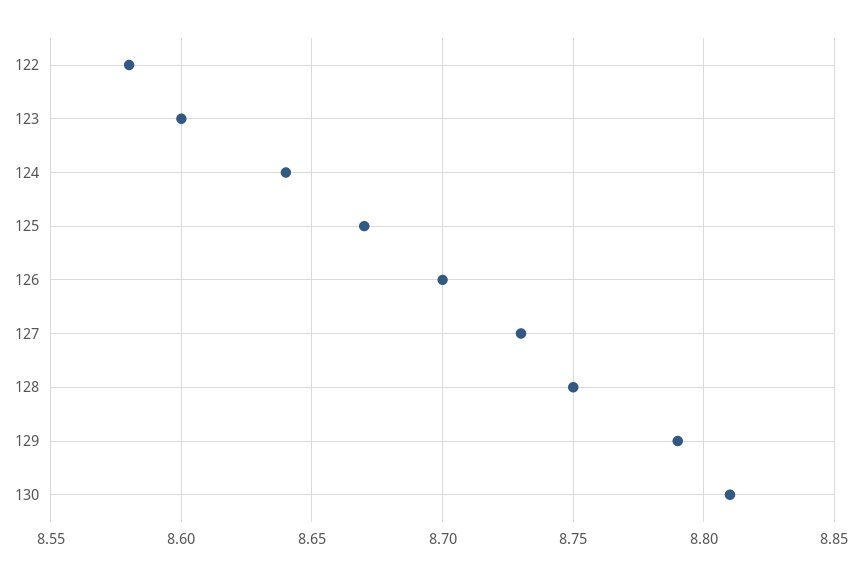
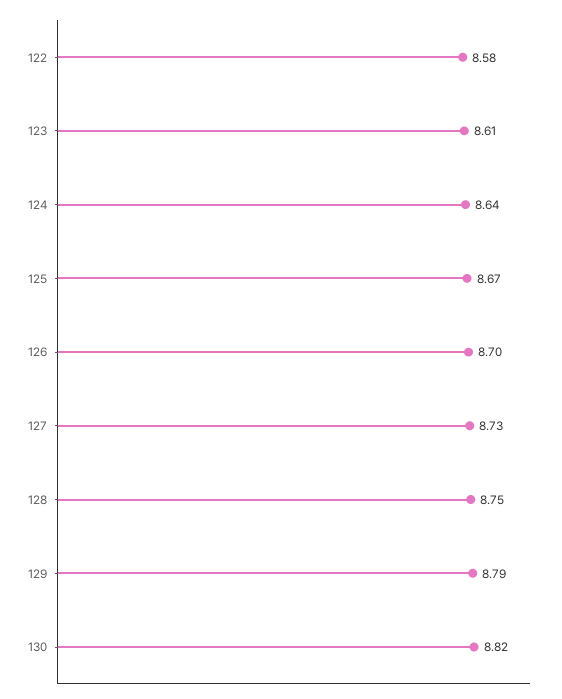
  {
    "122": 8.58,
-   "123": 8.6,
+   "123": 8.61,
    "124": 8.64,
    "125": 8.67,
    "126": 8.7,
    "127": 8.73,
    "128": 8.75,
    "129": 8.79,
-   "130": 8.81
+   "130": 8.82
  }

